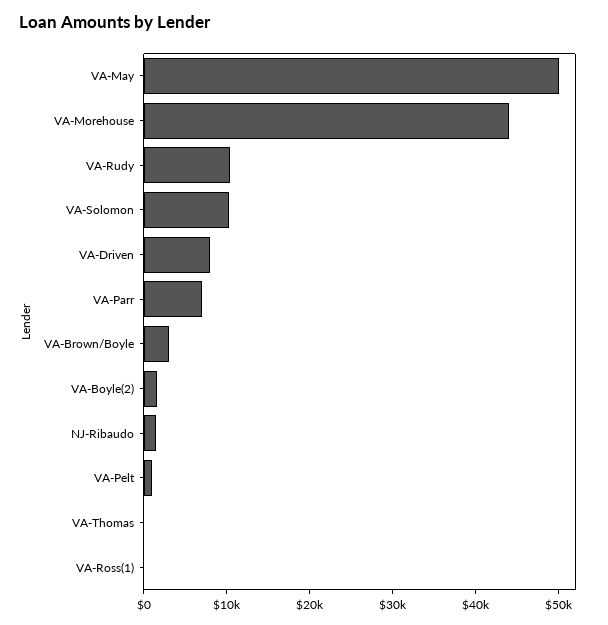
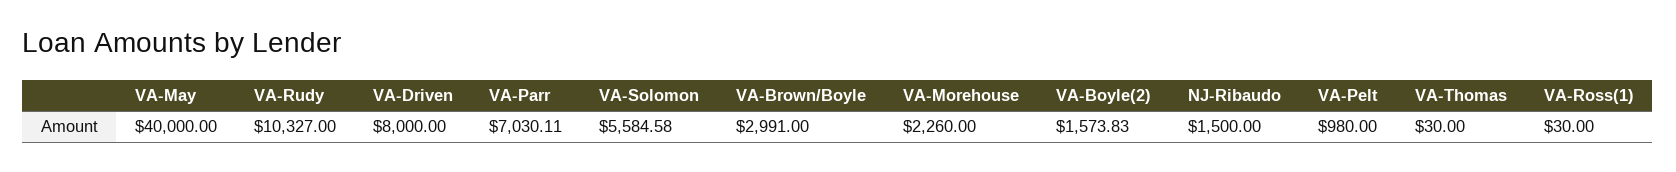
  {
-   "VA-May": 50000,
+   "VA-May": 40000,
-   "VA-Morehouse": 44000,
+   "VA-Morehouse": 2260,
    "VA-Rudy": 10327,
-   "VA-Solomon": 10000,
+   "VA-Solomon": 5584.58,
    "VA-Driven": 8000,
    "VA-Parr": 7030.11,
    "VA-Brown/Boyle": 2991,
    "VA-Boyle(2)": 1573.83,
    "NJ-Ribaudo": 1500,
    "VA-Pelt": 980,
    "VA-Thomas": 30,
    "VA-Ross(1)": 30
  }

